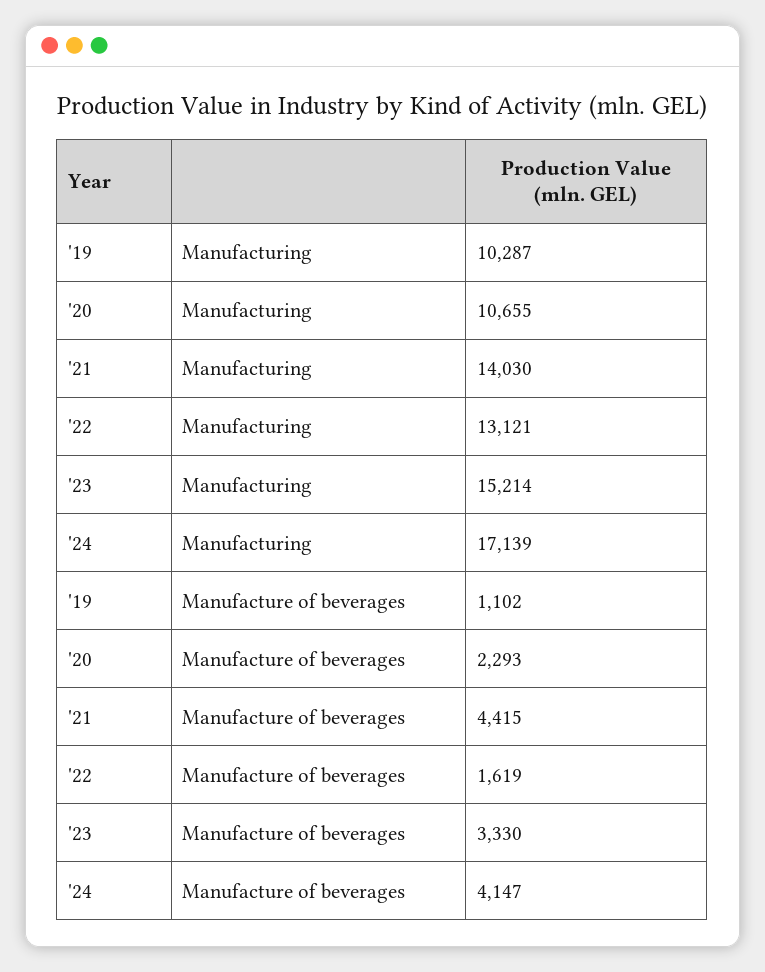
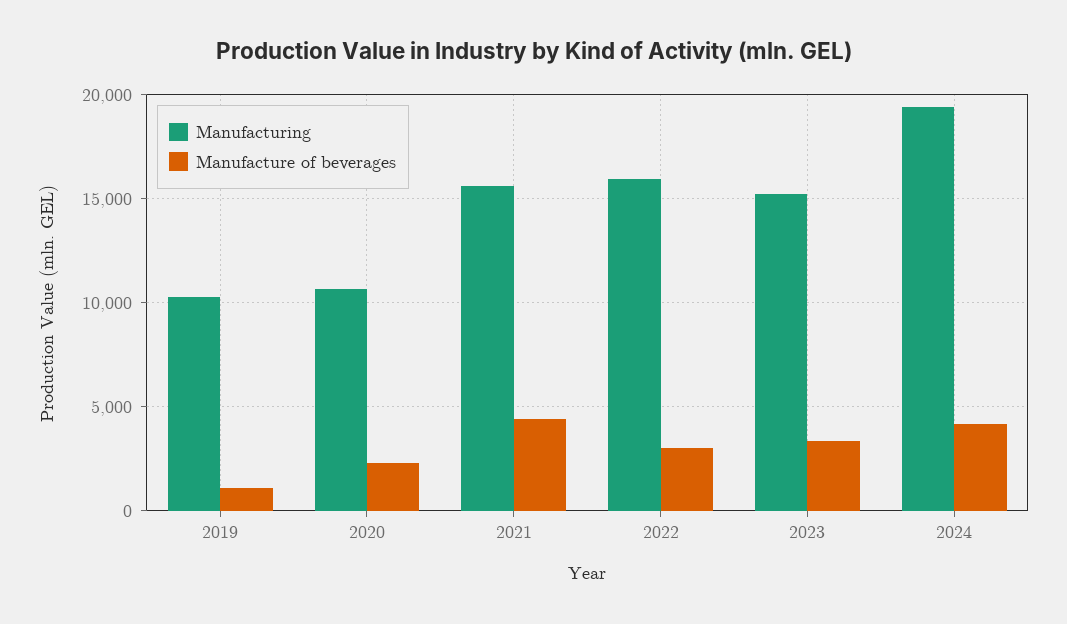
  {
    "Manufacturing": {
      "'19": 10287,
      "'20": 10655,
-     "'21": 14030,
+     "'21": 15500,
-     "'22": 13121,
+     "'22": 16000,
      "'23": 15214,
-     "'24": 17139
+     "'24": 19500
    },
    "Manufacture of beverages": {
      "'19": 1102,
      "'20": 2293,
      "'21": 4415,
-     "'22": 1619,
+     "'22": 3000,
      "'23": 3330,
      "'24": 4147
    }
  }

